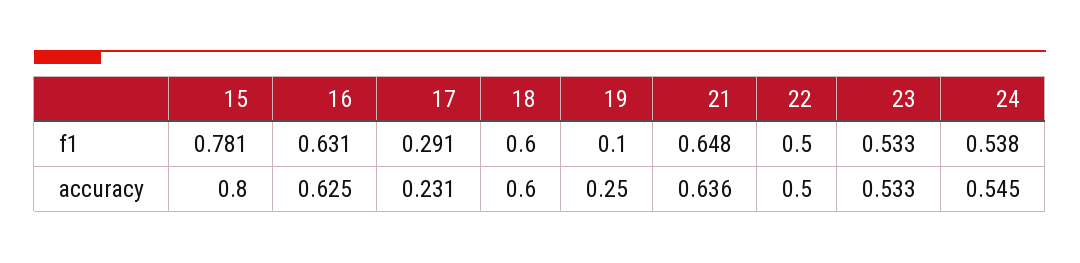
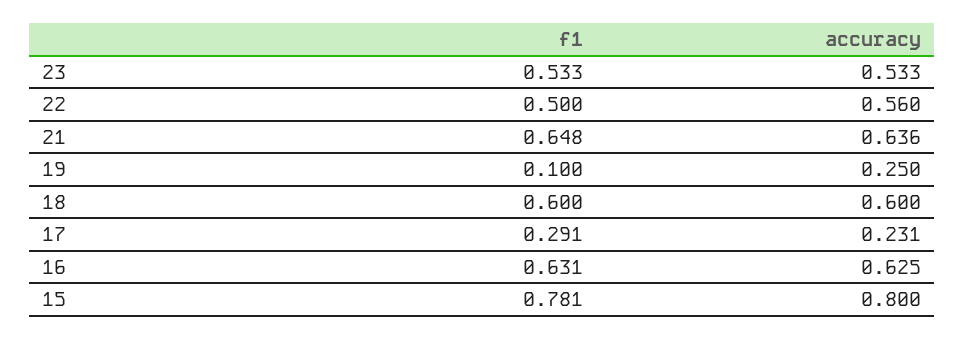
  {
    "15": {
      "f1": 0.781,
      "accuracy": 0.8
    },
    "16": {
      "f1": 0.631,
      "accuracy": 0.625
    },
    "17": {
      "f1": 0.291,
      "accuracy": 0.231
    },
    "18": {
      "f1": 0.6,
      "accuracy": 0.6
    },
    "19": {
      "f1": 0.1,
      "accuracy": 0.25
    },
    "21": {
      "f1": 0.648,
      "accuracy": 0.636
    },
    "22": {
      "f1": 0.5,
-     "accuracy": 0.5
+     "accuracy": 0.56
    },
    "23": {
      "f1": 0.533,
      "accuracy": 0.533
-   },
+   }
-   "24": {
-     "f1": 0.538,
-     "accuracy": 0.545
-   }
  }

